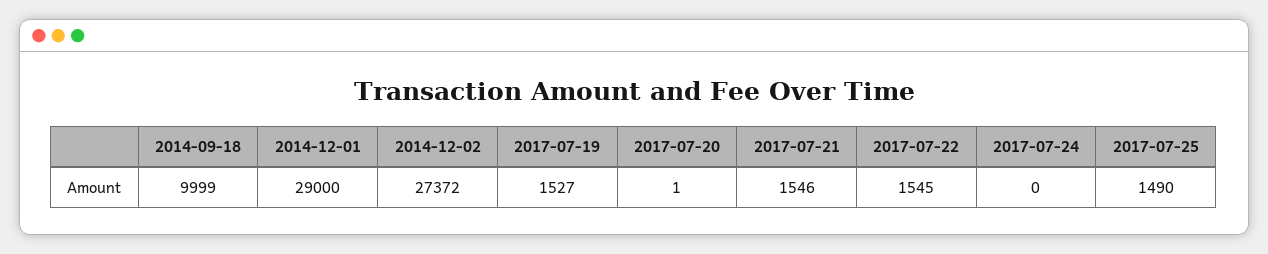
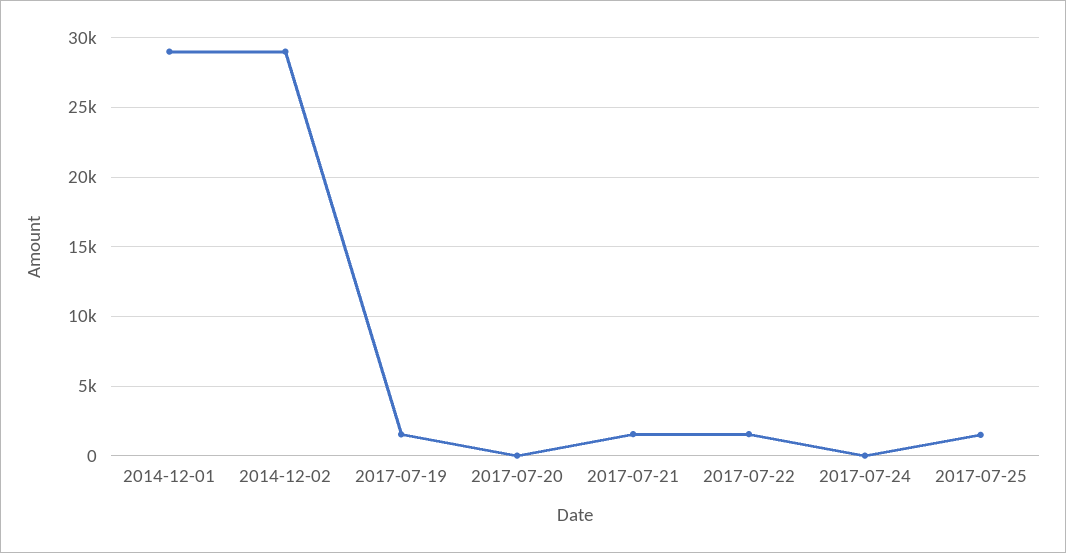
  {
-   "2014-09-18": 9999,
    "2014-12-01": 29000,
-   "2014-12-02": 27372,
+   "2014-12-02": 29000,
    "2017-07-19": 1527,
    "2017-07-20": 1,
    "2017-07-21": 1546,
    "2017-07-22": 1545,
    "2017-07-24": 0,
    "2017-07-25": 1490
  }

